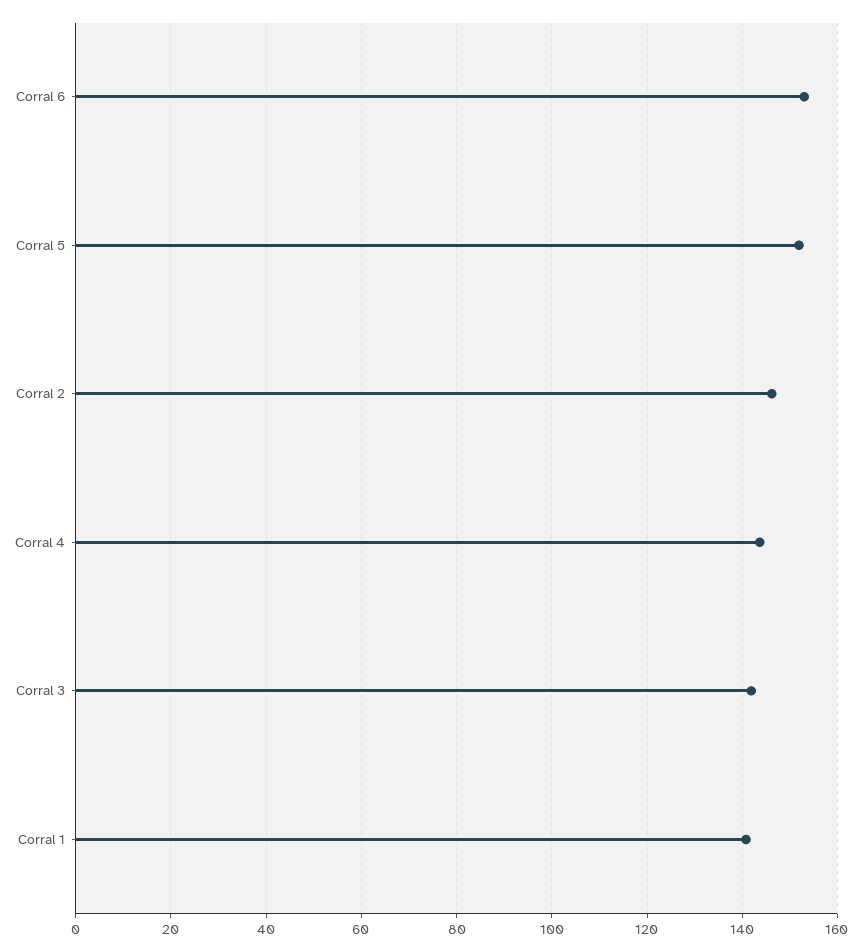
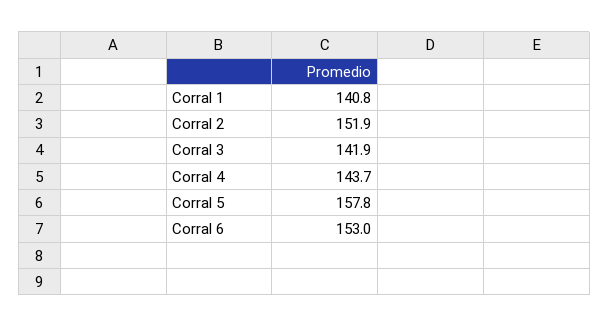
  {
    "Corral 6": 153,
-   "Corral 5": 152,
+   "Corral 5": 157.8,
-   "Corral 2": 146,
+   "Corral 2": 151.9,
    "Corral 4": 143.7,
    "Corral 3": 141.9,
    "Corral 1": 140.8
  }

